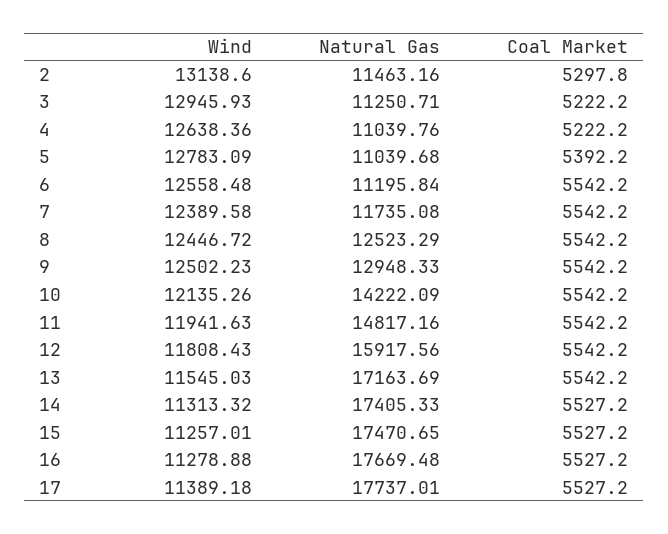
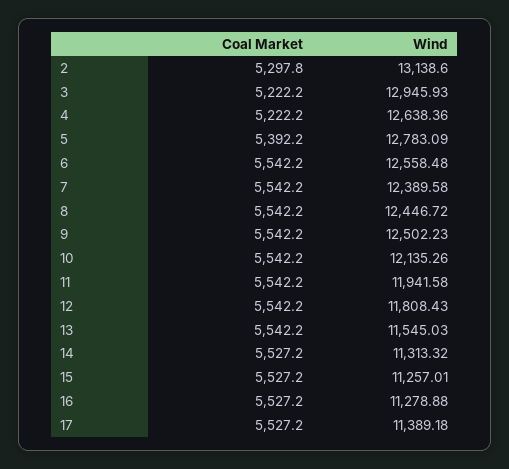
  {
    "Wind": {
      "2": 13138.6,
      "3": 12945.93,
      "4": 12638.36,
      "5": 12783.09,
      "6": 12558.48,
      "7": 12389.58,
      "8": 12446.72,
      "9": 12502.23,
      "10": 12135.26,
-     "11": 11941.63,
+     "11": 11941.58,
      "12": 11808.43,
      "13": 11545.03,
      "14": 11313.32,
      "15": 11257.01,
      "16": 11278.88,
      "17": 11389.18
    },
-   "Natural Gas": {
-     "2": 11463.16,
-     "3": 11250.71,
-     "4": 11039.76,
-     "5": 11039.68,
-     "6": 11195.84,
-     "7": 11735.08,
-     "8": 12523.29,
-     "9": 12948.33,
-     "10": 14222.09,
-     "11": 14817.16,
-     "12": 15917.56,
-     "13": 17163.69,
-     "14": 17405.33,
-     "15": 17470.65,
-     "16": 17669.48,
-     "17": 17737.01
-   },
    "Coal Market": {
      "2": 5297.8,
      "3": 5222.2,
      "4": 5222.2,
      "5": 5392.2,
      "6": 5542.2,
      "7": 5542.2,
      "8": 5542.2,
      "9": 5542.2,
      "10": 5542.2,
      "11": 5542.2,
      "12": 5542.2,
      "13": 5542.2,
      "14": 5527.2,
      "15": 5527.2,
      "16": 5527.2,
      "17": 5527.2
    }
  }

